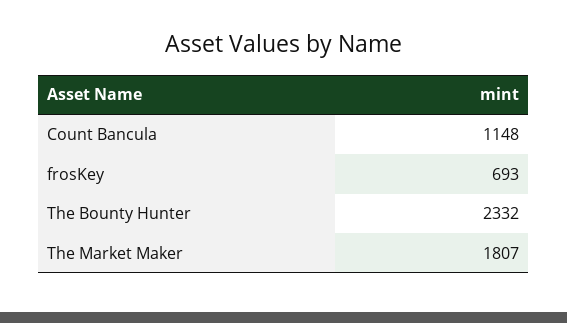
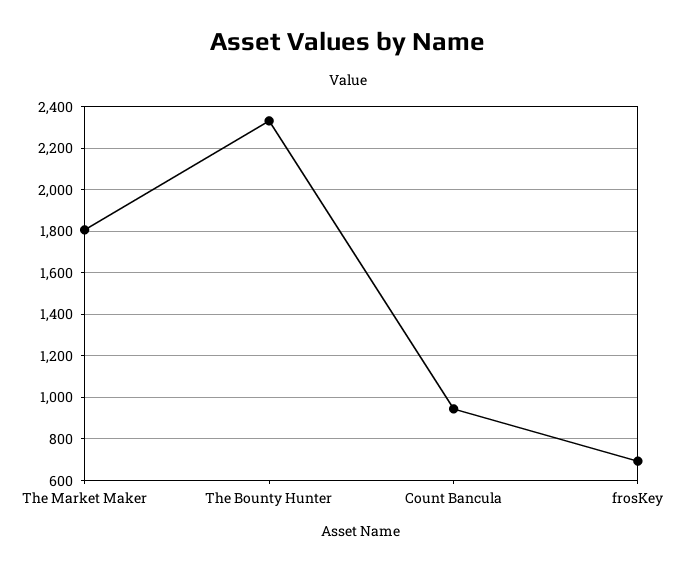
  {
-   "Count Bancula": 1148,
+   "Count Bancula": 950,
    "frosKey": 693,
    "The Bounty Hunter": 2332,
    "The Market Maker": 1807
  }

